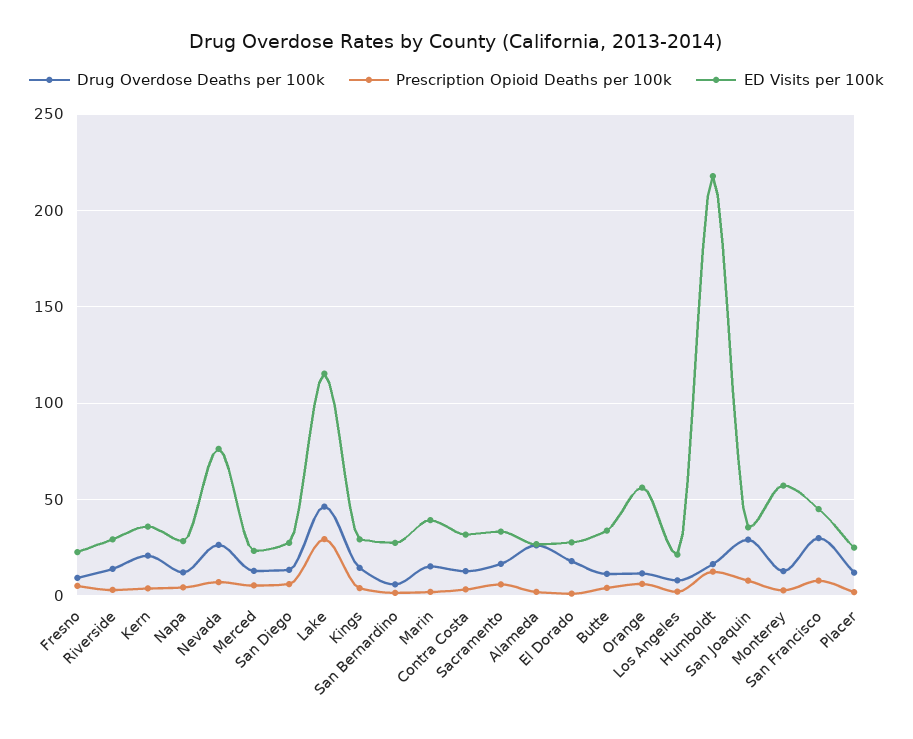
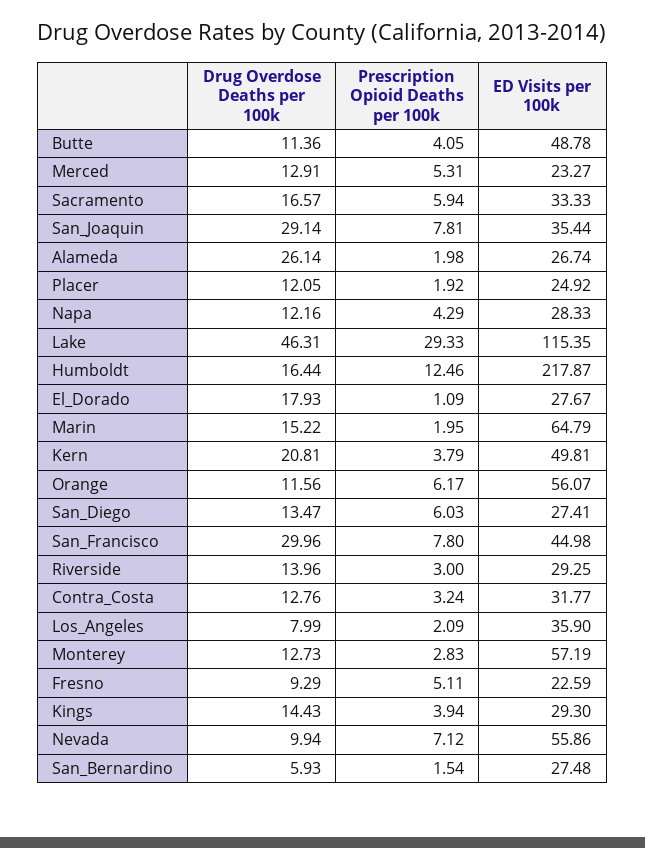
  {
    "Drug Overdose Deaths per 100k": {
      "Fresno": 9.29,
      "Riverside": 13.96,
      "Kern": 20.81,
      "Napa": 12.16,
-     "Nevada": 25,
+     "Nevada": 9.94,
      "Merced": 12.91,
      "San Diego": 13.47,
      "Lake": 46.31,
      "Kings": 14.43,
      "San Bernardino": 5.93,
      "Marin": 15.22,
      "Contra Costa": 12.76,
      "Sacramento": 16.57,
      "Alameda": 26.14,
      "El Dorado": 17.93,
      "Butte": 11.36,
      "Orange": 11.56,
      "Los Angeles": 7.99,
      "Humboldt": 16.44,
      "San Joaquin": 29.14,
      "Monterey": 12.73,
      "San Francisco": 29.96,
      "Placer": 12.05
    },
    "Prescription Opioid Deaths per 100k": {
      "Fresno": 5.11,
      "Riverside": 3,
      "Kern": 3.79,
      "Napa": 4.29,
      "Nevada": 7.12,
      "Merced": 5.31,
      "San Diego": 6.03,
      "Lake": 29.33,
      "Kings": 3.94,
      "San Bernardino": 1.54,
      "Marin": 1.95,
      "Contra Costa": 3.24,
      "Sacramento": 5.94,
      "Alameda": 1.98,
      "El Dorado": 1.09,
      "Butte": 4.05,
      "Orange": 6.17,
      "Los Angeles": 2.09,
      "Humboldt": 12.46,
      "San Joaquin": 7.81,
      "Monterey": 2.83,
      "San Francisco": 7.8,
      "Placer": 1.92
    },
    "ED Visits per 100k": {
      "Fresno": 22.59,
      "Riverside": 29.25,
-     "Kern": 35,
+     "Kern": 49.81,
      "Napa": 28.33,
-     "Nevada": 75,
+     "Nevada": 55.86,
      "Merced": 23.27,
      "San Diego": 27.41,
      "Lake": 115.35,
      "Kings": 29.3,
      "San Bernardino": 27.48,
-     "Marin": 40,
+     "Marin": 64.79,
      "Contra Costa": 31.77,
      "Sacramento": 33.33,
      "Alameda": 26.74,
      "El Dorado": 27.67,
-     "Butte": 35,
+     "Butte": 48.78,
      "Orange": 56.07,
-     "Los Angeles": 20,
+     "Los Angeles": 35.9,
      "Humboldt": 217.87,
      "San Joaquin": 35.44,
      "Monterey": 57.19,
      "San Francisco": 44.98,
      "Placer": 24.92
    }
  }

